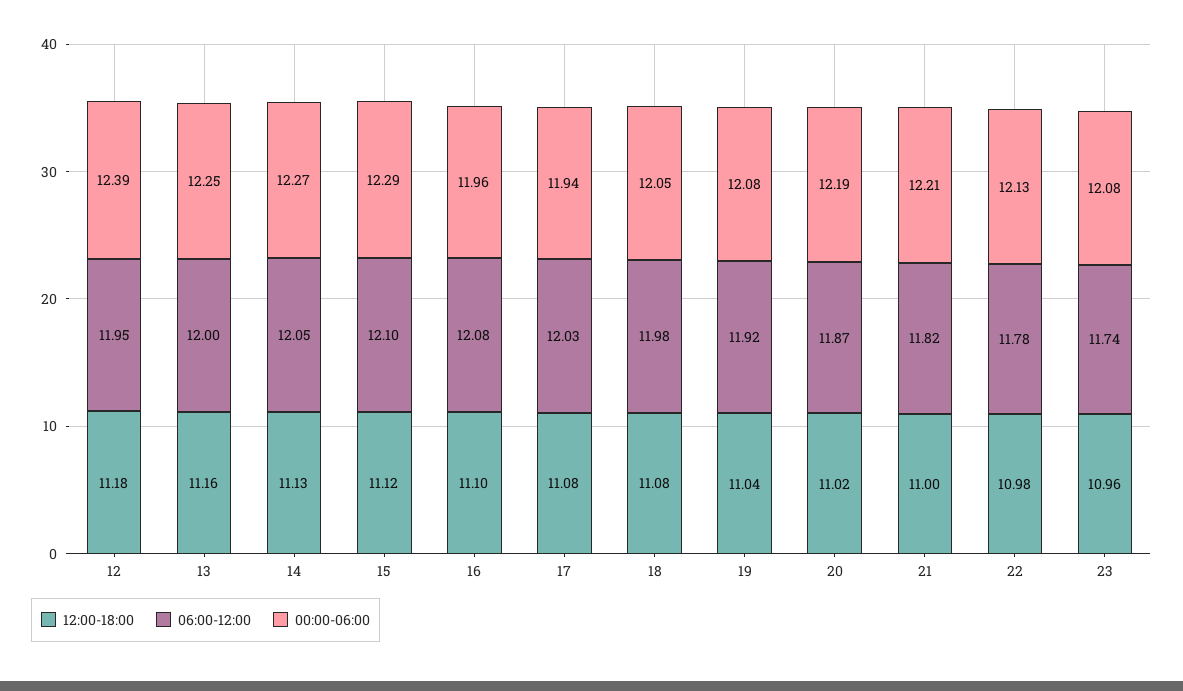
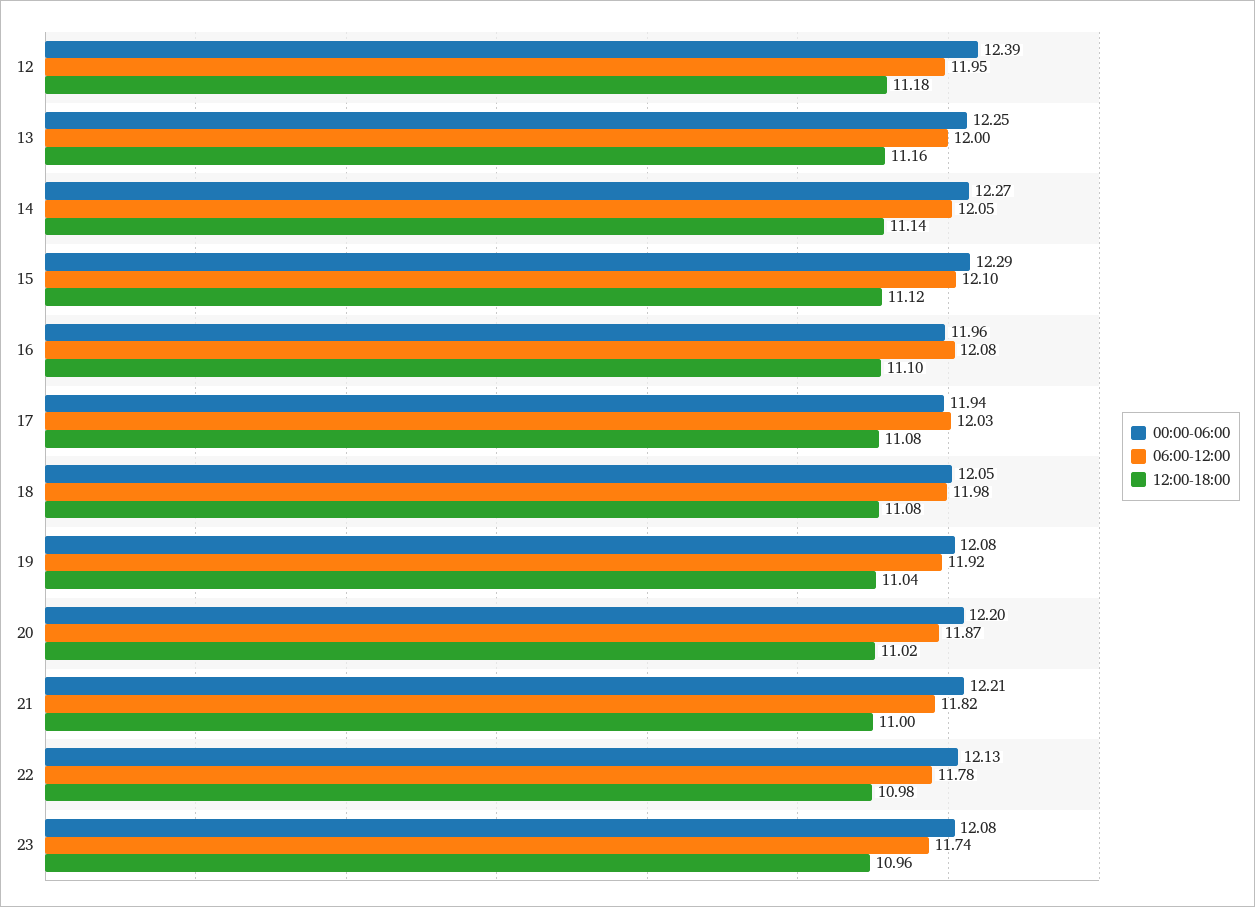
  {
    "12:00-18:00": {
      "12": 11.18,
      "13": 11.16,
-     "14": 11.13,
+     "14": 11.14,
      "15": 11.12,
      "16": 11.1,
      "17": 11.08,
      "18": 11.08,
      "19": 11.04,
      "20": 11.02,
      "21": 11,
      "22": 10.98,
      "23": 10.96
    },
    "06:00-12:00": {
      "12": 11.95,
      "13": 12,
      "14": 12.05,
      "15": 12.1,
      "16": 12.08,
      "17": 12.03,
      "18": 11.98,
      "19": 11.92,
      "20": 11.87,
      "21": 11.82,
      "22": 11.78,
      "23": 11.74
    },
    "00:00-06:00": {
      "12": 12.39,
      "13": 12.25,
      "14": 12.27,
      "15": 12.29,
      "16": 11.96,
      "17": 11.94,
      "18": 12.05,
      "19": 12.08,
-     "20": 12.19,
+     "20": 12.2,
      "21": 12.21,
      "22": 12.13,
      "23": 12.08
    }
  }

